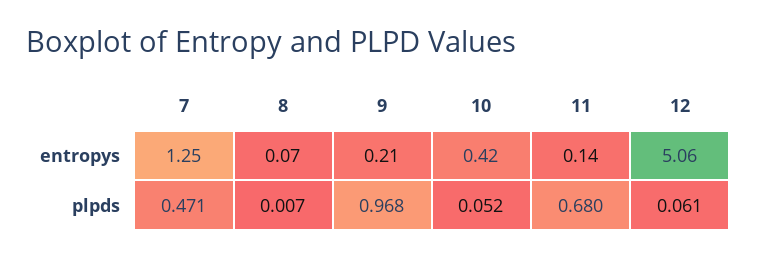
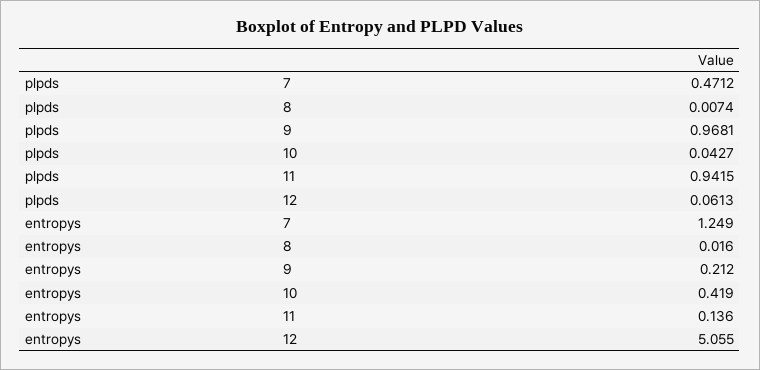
  {
    "7": {
      "entropys": 1.249,
      "plpds": 0.4712
    },
    "8": {
-     "entropys": 0.07,
+     "entropys": 0.016,
      "plpds": 0.0074
    },
    "9": {
      "entropys": 0.212,
      "plpds": 0.9681
    },
    "10": {
      "entropys": 0.419,
-     "plpds": 0.052
+     "plpds": 0.0427
    },
    "11": {
      "entropys": 0.136,
-     "plpds": 0.68
+     "plpds": 0.9415
    },
    "12": {
      "entropys": 5.055,
      "plpds": 0.0613
    }
  }

